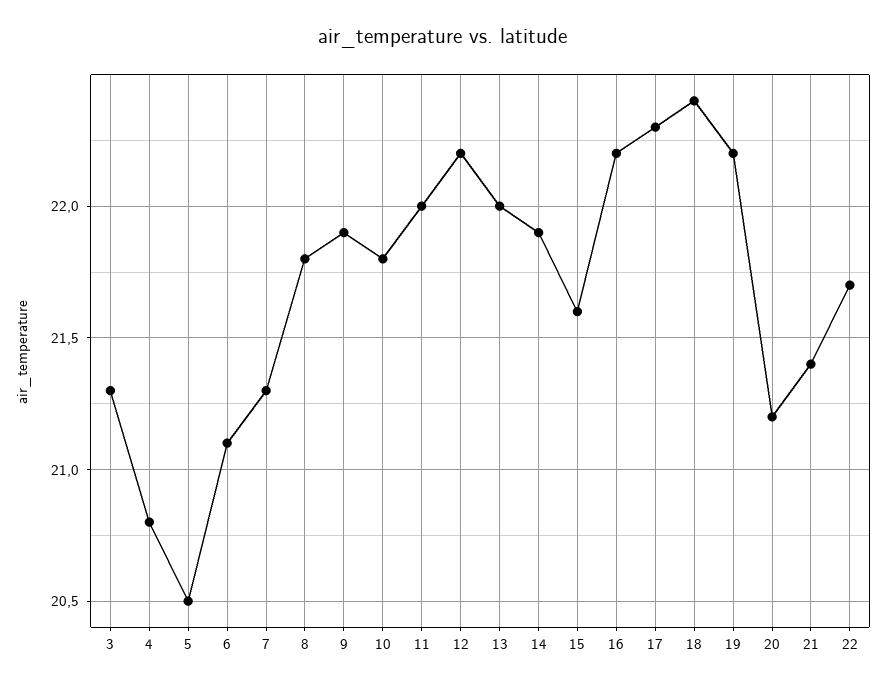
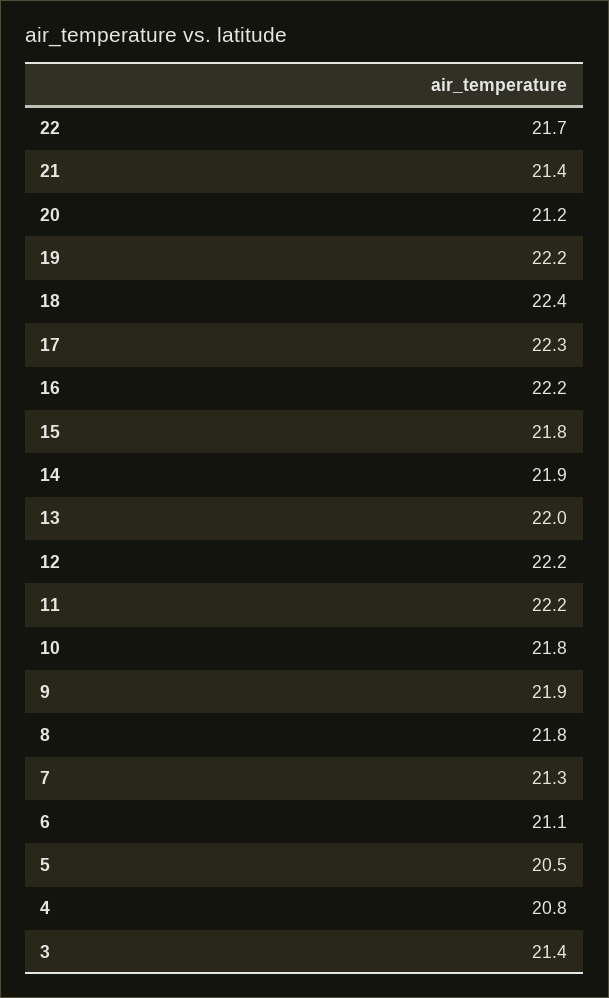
  {
-   "3": 21.3,
+   "3": 21.4,
    "4": 20.8,
    "5": 20.5,
    "6": 21.1,
    "7": 21.3,
    "8": 21.8,
    "9": 21.9,
    "10": 21.8,
-   "11": 22,
+   "11": 22.2,
    "12": 22.2,
    "13": 22,
    "14": 21.9,
-   "15": 21.6,
+   "15": 21.8,
    "16": 22.2,
    "17": 22.3,
    "18": 22.4,
    "19": 22.2,
    "20": 21.2,
    "21": 21.4,
    "22": 21.7
  }

